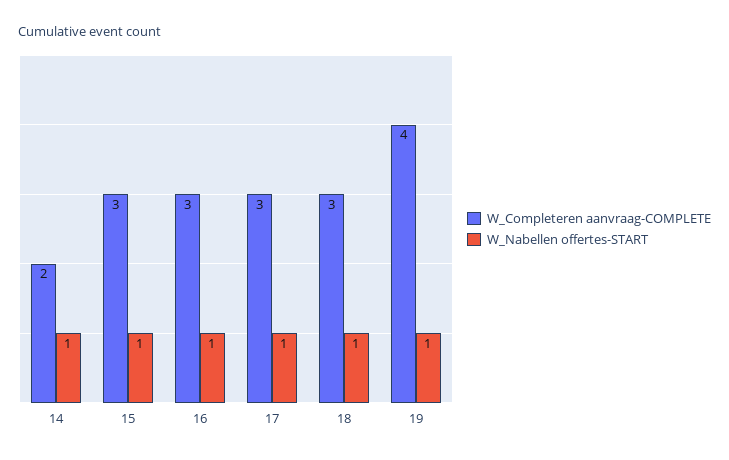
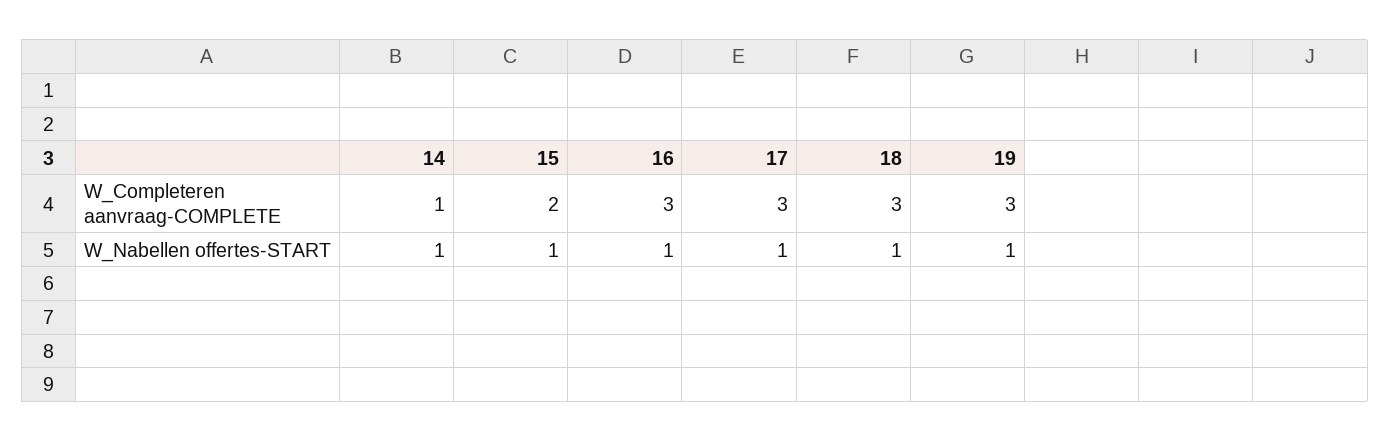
  {
    "W_Completeren aanvraag-COMPLETE": {
-     "14": 2,
+     "14": 1,
-     "15": 3,
+     "15": 2,
      "16": 3,
      "17": 3,
      "18": 3,
-     "19": 4
+     "19": 3
    },
    "W_Nabellen offertes-START": {
      "14": 1,
      "15": 1,
      "16": 1,
      "17": 1,
      "18": 1,
      "19": 1
    }
  }

